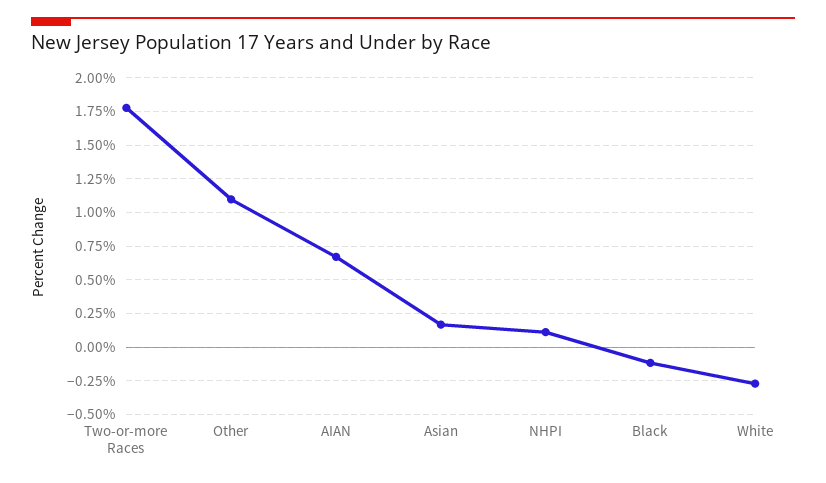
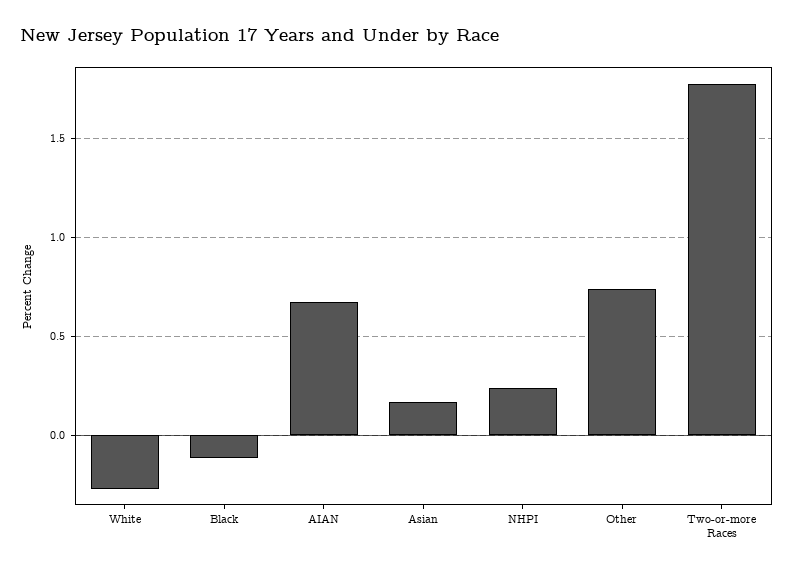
  {
    "Two-or-more Races": 1.8,
-   "Other": 1.1,
+   "Other": 0.75,
    "AIAN": 0.65,
    "Asian": 0.15,
-   "NHPI": 0.1,
+   "NHPI": 0.25,
    "Black": -0.1,
    "White": -0.25
  }

